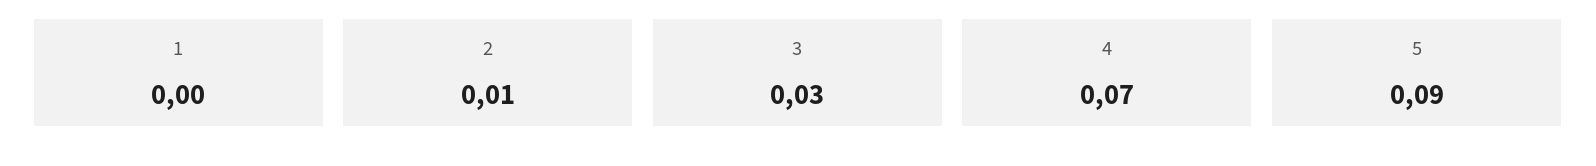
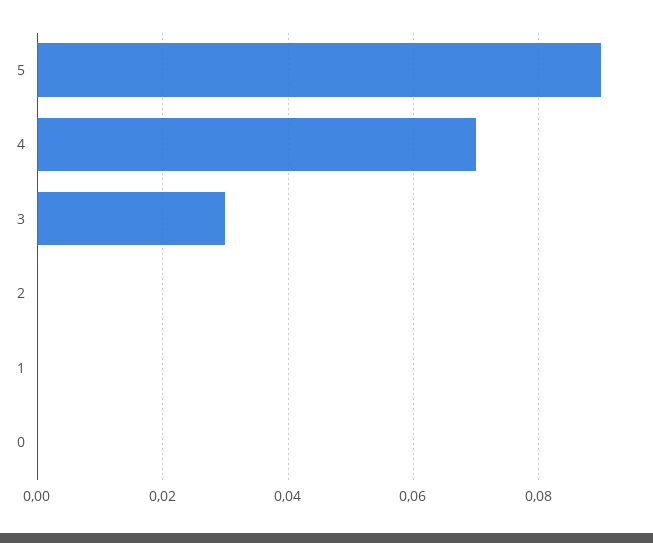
  {
    "1": 0,
-   "2": 0.01,
+   "2": 0,
    "3": 0.03,
    "4": 0.07,
-   "5": 0.09
+   "5": 0.09,
+   "0": 0
  }

